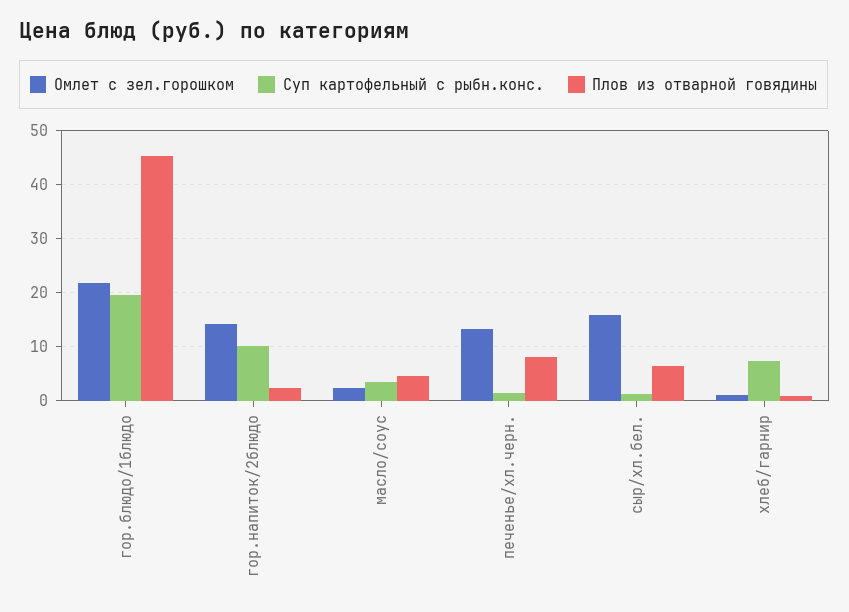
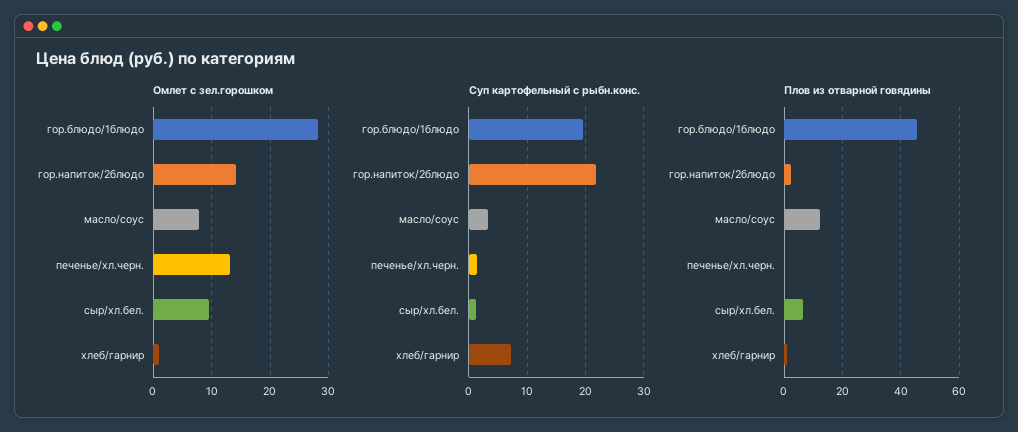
  {
    "Омлет с зел.горошком": {
-     "гор.блюдо/1блюдо": 22,
+     "гор.блюдо/1блюдо": 28,
      "гор.напиток/2блюдо": 14,
-     "масло/соус": 2,
+     "масло/соус": 8,
      "печенье/хл.черн.": 14,
-     "сыр/хл.бел.": 16,
+     "сыр/хл.бел.": 10,
      "хлеб/гарнир": 2
    },
    "Суп картофельный с рыбн.конс.": {
      "гор.блюдо/1блюдо": 20,
-     "гор.напиток/2блюдо": 10,
+     "гор.напиток/2блюдо": 22,
      "масло/соус": 4,
      "печенье/хл.черн.": 2,
      "сыр/хл.бел.": 2,
      "хлеб/гарнир": 8
    },
    "Плов из отварной говядины": {
      "гор.блюдо/1блюдо": 46,
      "гор.напиток/2блюдо": 2,
-     "масло/соус": 4,
+     "масло/соус": 12.5,
-     "печенье/хл.черн.": 8,
+     "печенье/хл.черн.": 0,
      "сыр/хл.бел.": 6,
      "хлеб/гарнир": 0
    }
  }

